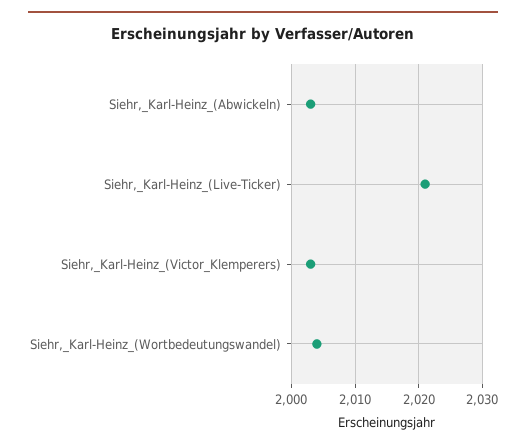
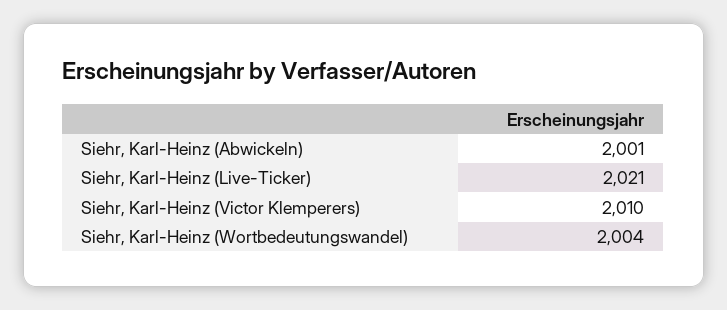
  {
-   "Siehr,_Karl-Heinz_(Abwickeln)": 2003,
+   "Siehr,_Karl-Heinz_(Abwickeln)": 2001,
    "Siehr,_Karl-Heinz_(Live-Ticker)": 2021,
-   "Siehr,_Karl-Heinz_(Victor_Klemperers)": 2003,
+   "Siehr,_Karl-Heinz_(Victor_Klemperers)": 2010,
    "Siehr,_Karl-Heinz_(Wortbedeutungswandel)": 2004
  }

